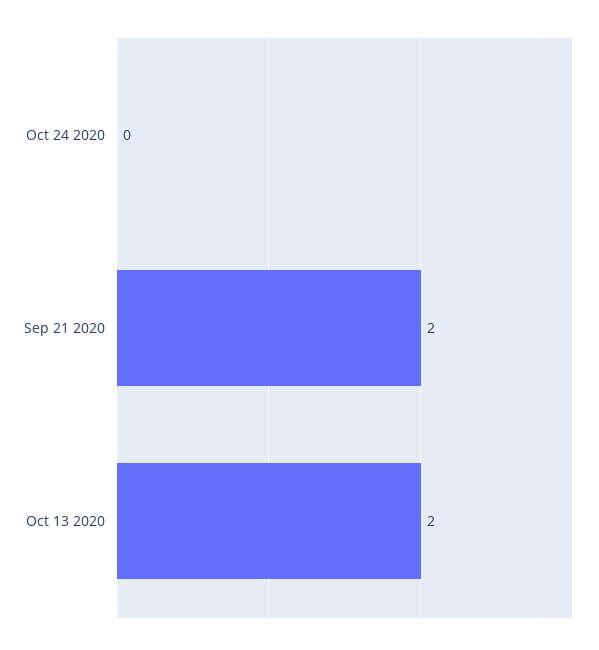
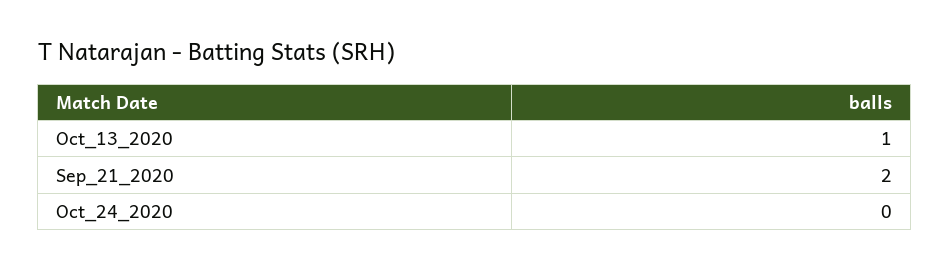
  {
    "Oct 24 2020": 0,
    "Sep 21 2020": 2,
-   "Oct 13 2020": 2
+   "Oct 13 2020": 1
  }

